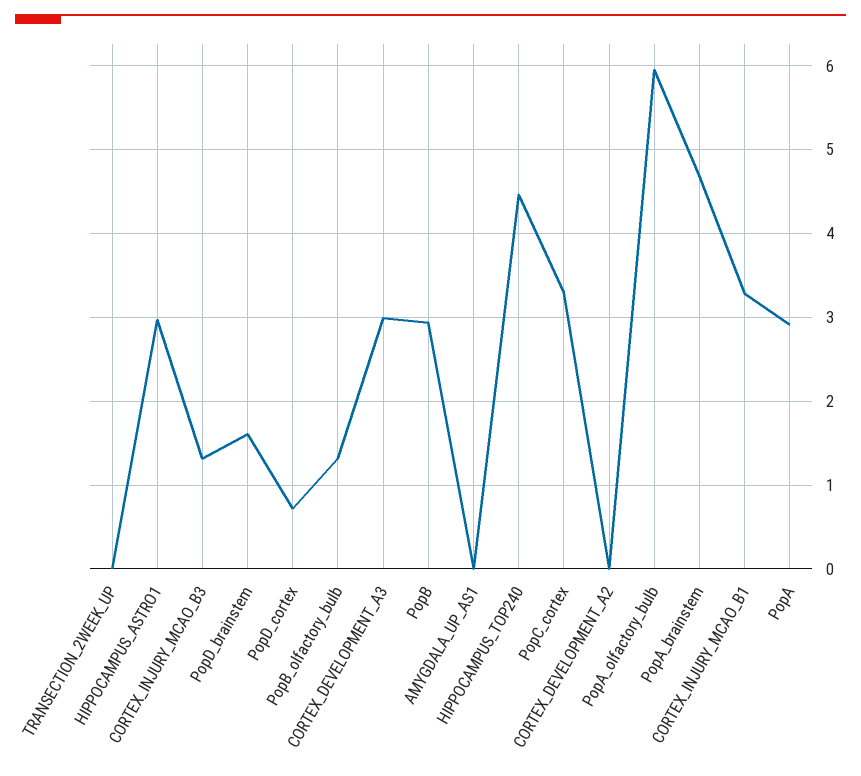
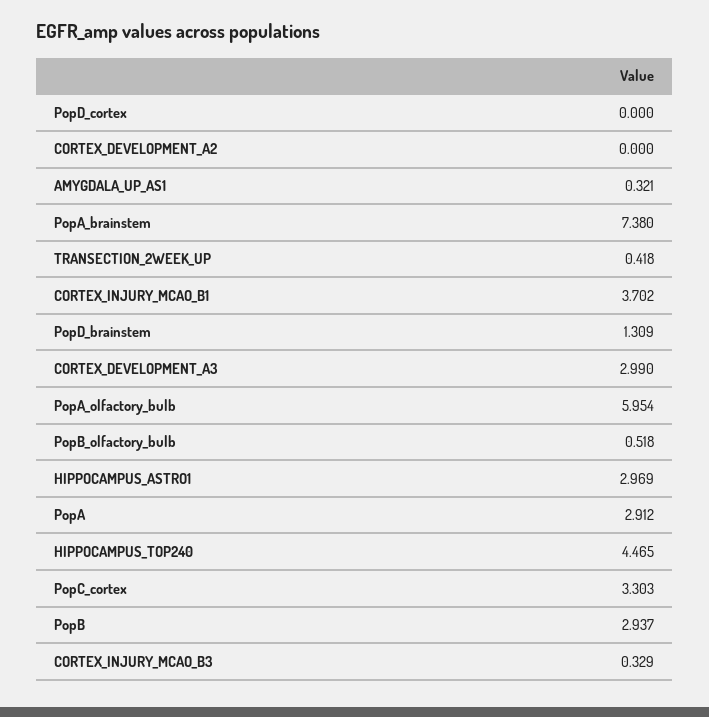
  {
-   "TRANSECTION_2WEEK_UP": 0,
+   "TRANSECTION_2WEEK_UP": 0.418,
    "HIPPOCAMPUS_ASTRO1": 2.969,
-   "CORTEX_INJURY_MCAO_B3": 1.3,
+   "CORTEX_INJURY_MCAO_B3": 0.329,
-   "PopD_brainstem": 1.6,
+   "PopD_brainstem": 1.309,
-   "PopD_cortex": 0.7,
+   "PopD_cortex": 0,
-   "PopB_olfactory_bulb": 1.3,
+   "PopB_olfactory_bulb": 0.518,
    "CORTEX_DEVELOPMENT_A3": 2.99,
    "PopB": 2.937,
-   "AMYGDALA_UP_AS1": 0,
+   "AMYGDALA_UP_AS1": 0.321,
    "HIPPOCAMPUS_TOP240": 4.465,
    "PopC_cortex": 3.303,
    "CORTEX_DEVELOPMENT_A2": 0,
    "PopA_olfactory_bulb": 5.954,
-   "PopA_brainstem": 4.7,
+   "PopA_brainstem": 7.38,
-   "CORTEX_INJURY_MCAO_B1": 3.3,
+   "CORTEX_INJURY_MCAO_B1": 3.702,
    "PopA": 2.912
  }

